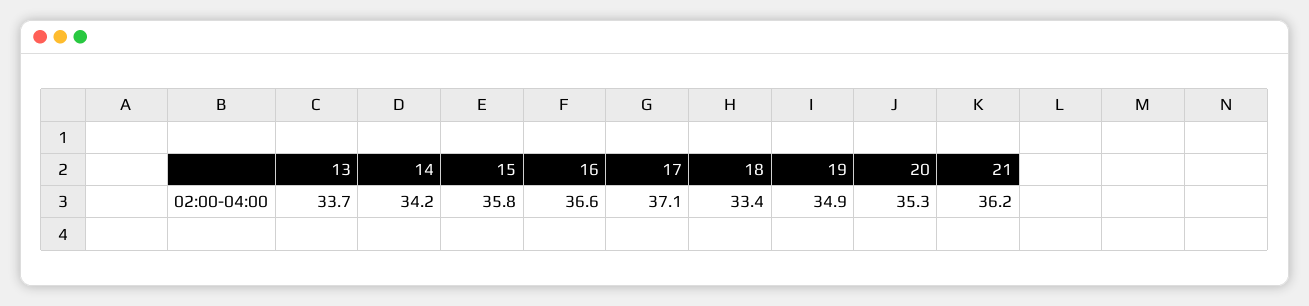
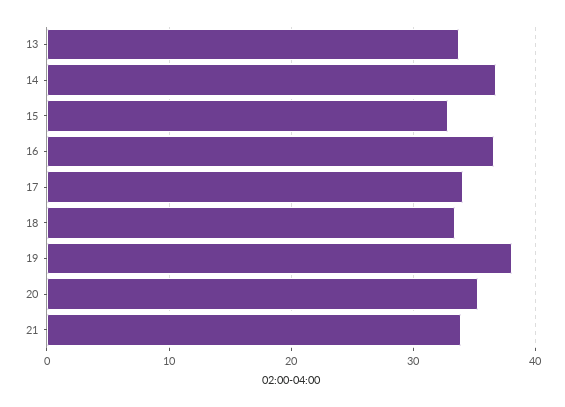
  {
    "13": 33.7,
-   "14": 34.2,
+   "14": 37,
-   "15": 35.8,
+   "15": 33,
    "16": 36.6,
-   "17": 37.1,
+   "17": 34,
    "18": 33.4,
-   "19": 34.9,
+   "19": 38,
    "20": 35.3,
-   "21": 36.2
+   "21": 34
  }

